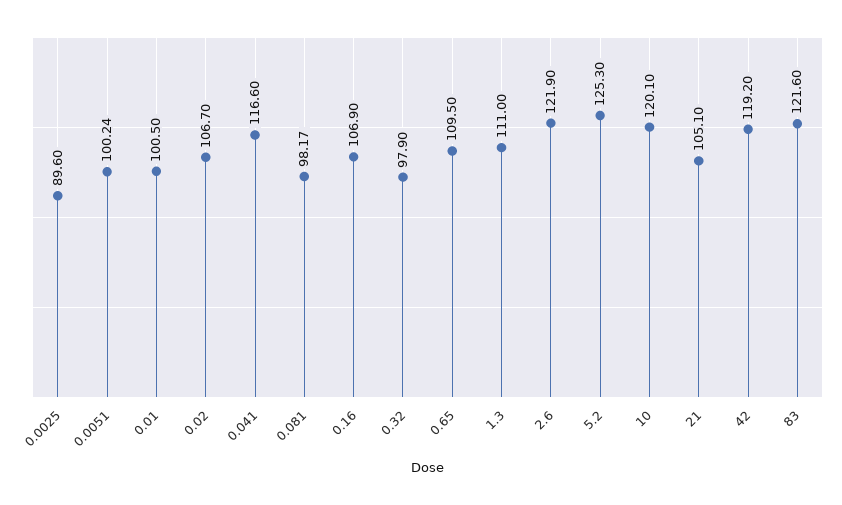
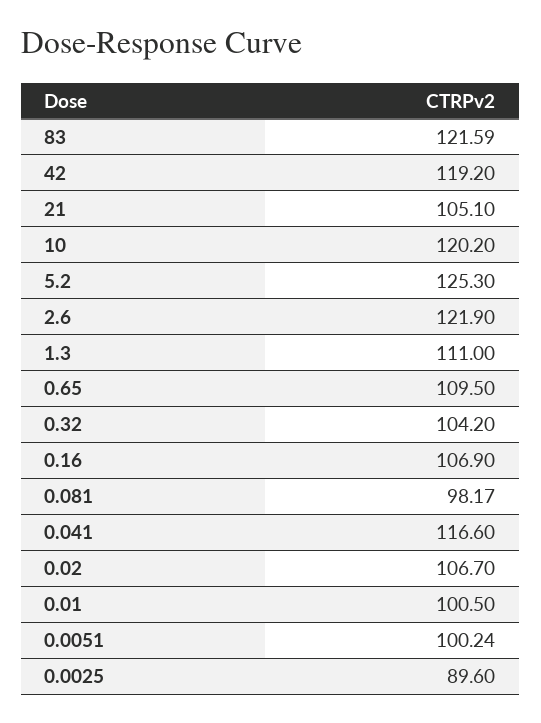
  {
    "0.0025": 89.6,
    "0.0051": 100.24,
    "0.01": 100.5,
    "0.02": 106.7,
    "0.041": 116.6,
    "0.081": 98.17,
    "0.16": 106.9,
-   "0.32": 97.9,
+   "0.32": 104.2,
    "0.65": 109.5,
    "1.3": 111,
    "2.6": 121.9,
    "5.2": 125.3,
-   "10": 120.1,
+   "10": 120.2,
    "21": 105.1,
    "42": 119.2,
-   "83": 121.6
+   "83": 121.59
  }

